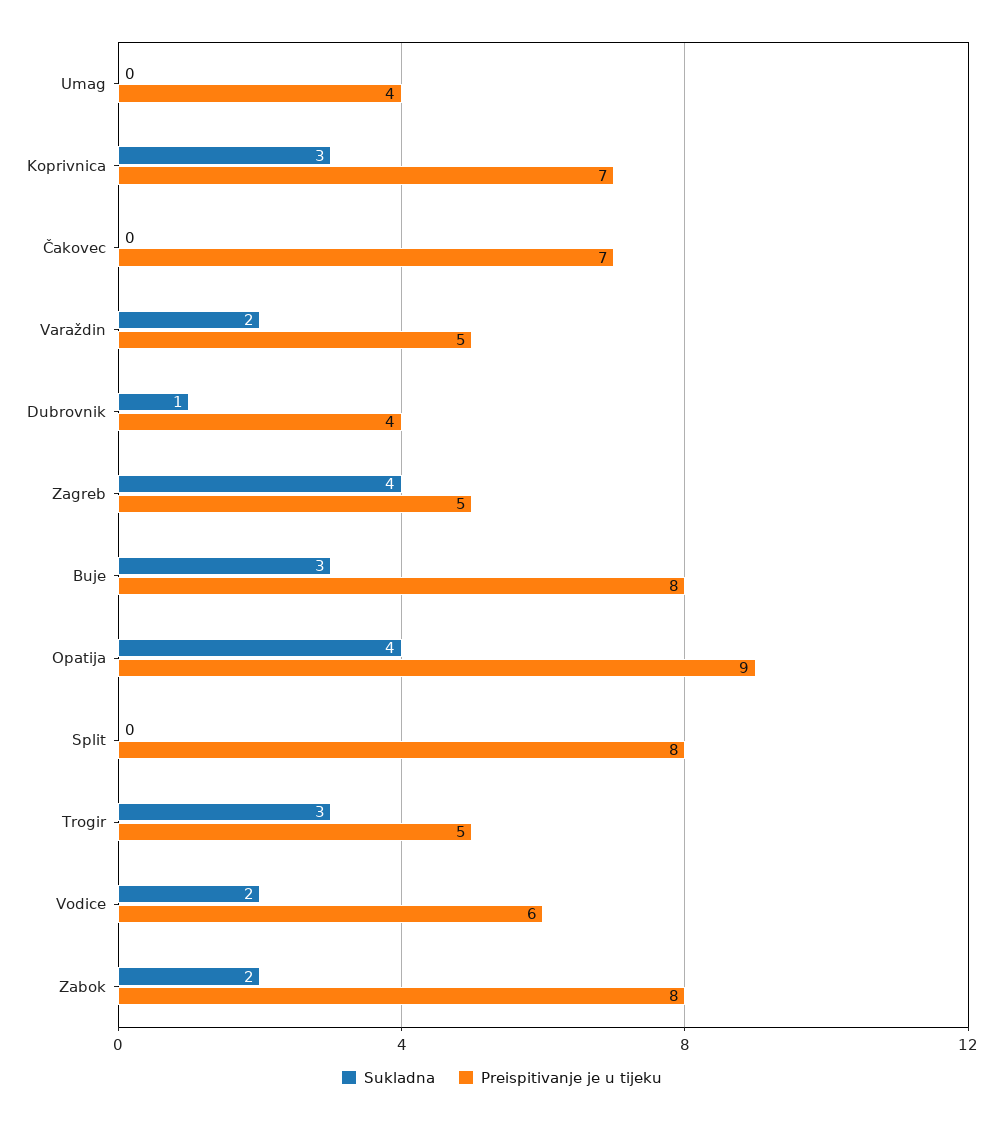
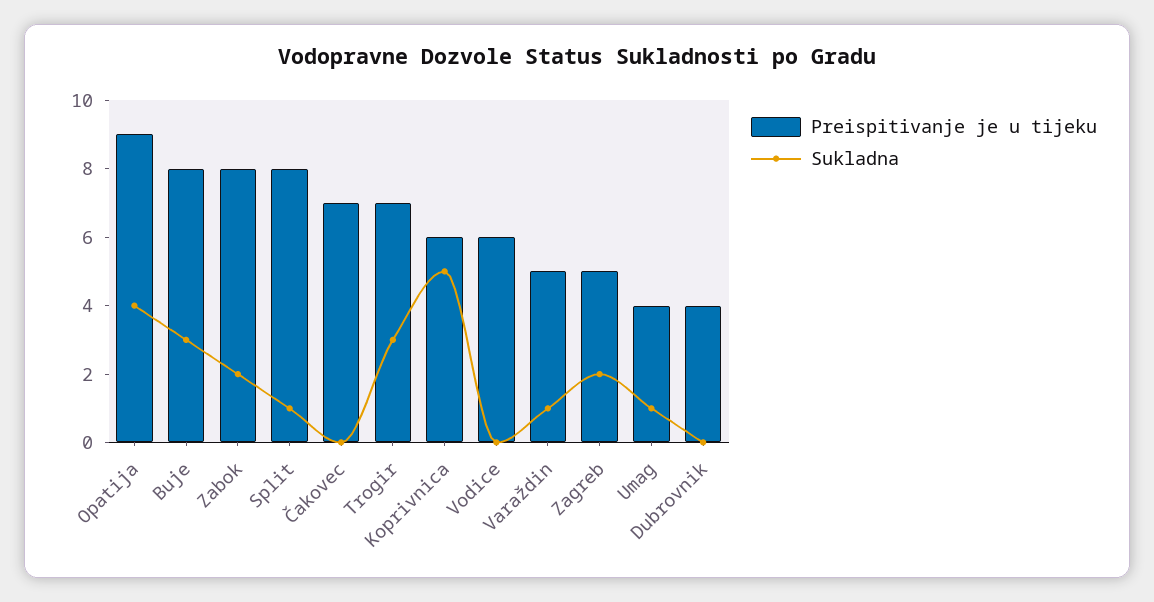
  {
    "Sukladna": {
-     "Umag": 0,
+     "Umag": 1,
-     "Koprivnica": 3,
+     "Koprivnica": 5,
      "Čakovec": 0,
-     "Varaždin": 2,
+     "Varaždin": 1,
-     "Dubrovnik": 1,
+     "Dubrovnik": 0,
-     "Zagreb": 4,
+     "Zagreb": 2,
      "Buje": 3,
      "Opatija": 4,
-     "Split": 0,
+     "Split": 1,
      "Trogir": 3,
-     "Vodice": 2,
+     "Vodice": 0,
      "Zabok": 2
    },
    "Preispitivanje je u tijeku": {
      "Umag": 4,
-     "Koprivnica": 7,
+     "Koprivnica": 6,
      "Čakovec": 7,
      "Varaždin": 5,
      "Dubrovnik": 4,
      "Zagreb": 5,
      "Buje": 8,
      "Opatija": 9,
      "Split": 8,
-     "Trogir": 5,
+     "Trogir": 7,
      "Vodice": 6,
      "Zabok": 8
    }
  }

